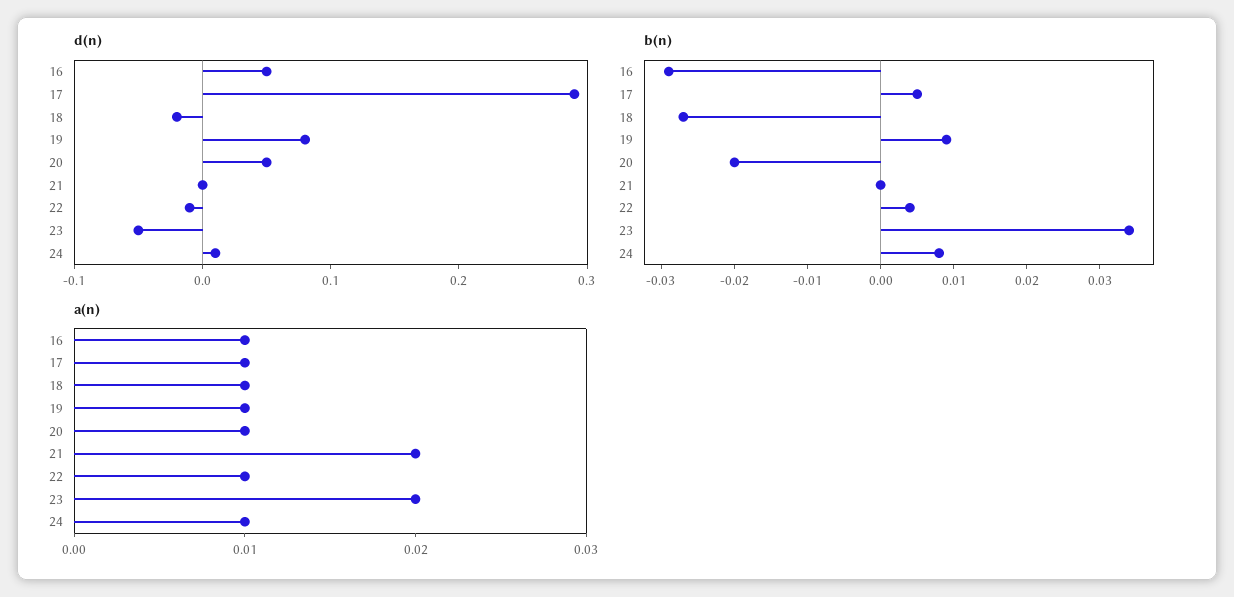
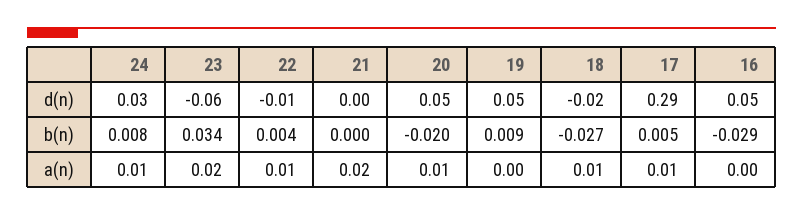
  {
    "d(n)": {
      "16": 0.05,
      "17": 0.29,
      "18": -0.02,
-     "19": 0.08,
+     "19": 0.05,
      "20": 0.05,
      "21": 0,
      "22": -0.01,
-     "23": -0.05,
+     "23": -0.06,
-     "24": 0.01
+     "24": 0.03
    },
    "b(n)": {
      "16": -0.029,
      "17": 0.005,
      "18": -0.027,
      "19": 0.009,
      "20": -0.02,
      "21": 0,
      "22": 0.004,
      "23": 0.034,
      "24": 0.008
    },
    "a(n)": {
-     "16": 0.01,
+     "16": 0,
      "17": 0.01,
      "18": 0.01,
-     "19": 0.01,
+     "19": 0,
      "20": 0.01,
      "21": 0.02,
      "22": 0.01,
      "23": 0.02,
      "24": 0.01
    }
  }

